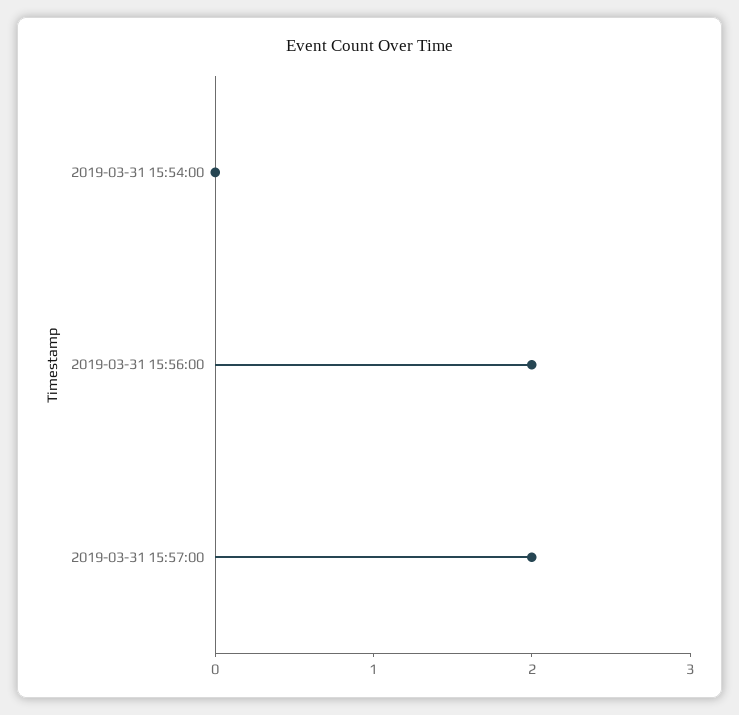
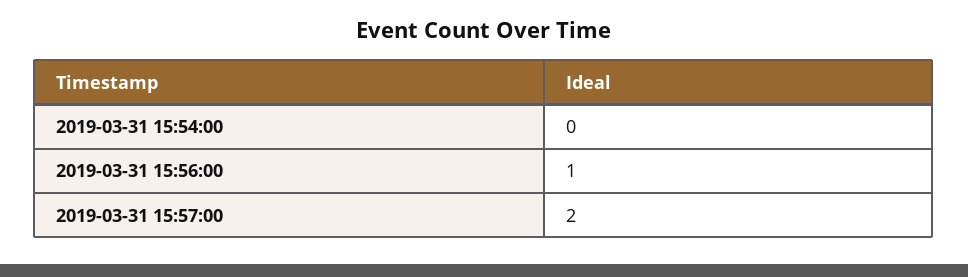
  {
    "2019-03-31 15:54:00": 0,
-   "2019-03-31 15:56:00": 2,
+   "2019-03-31 15:56:00": 1,
    "2019-03-31 15:57:00": 2
  }

